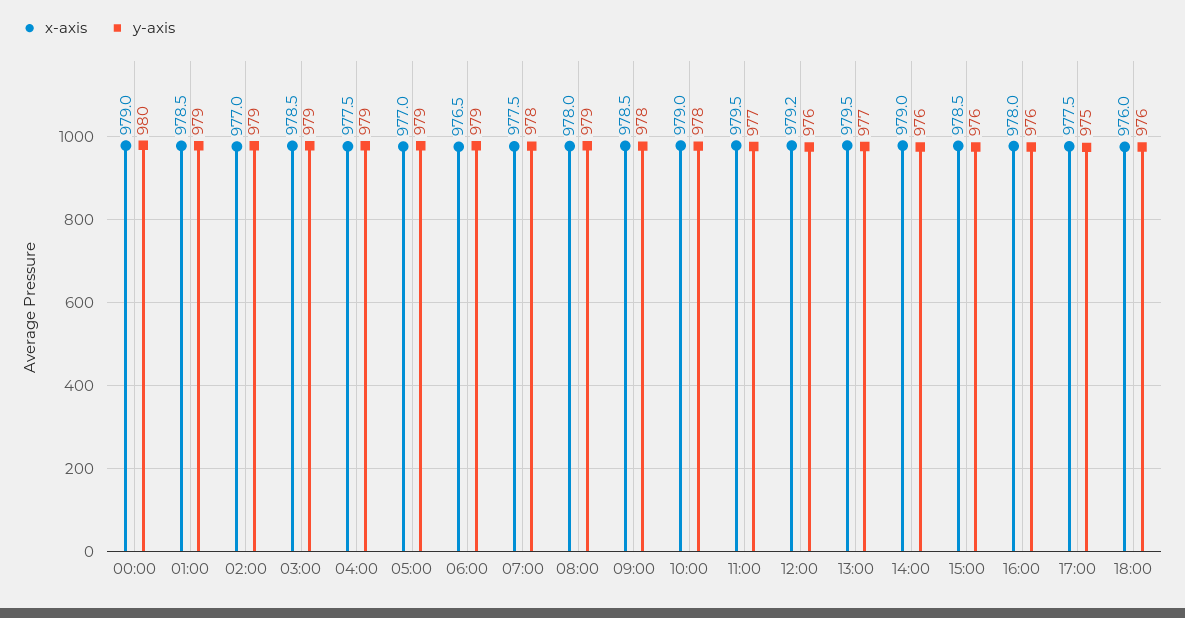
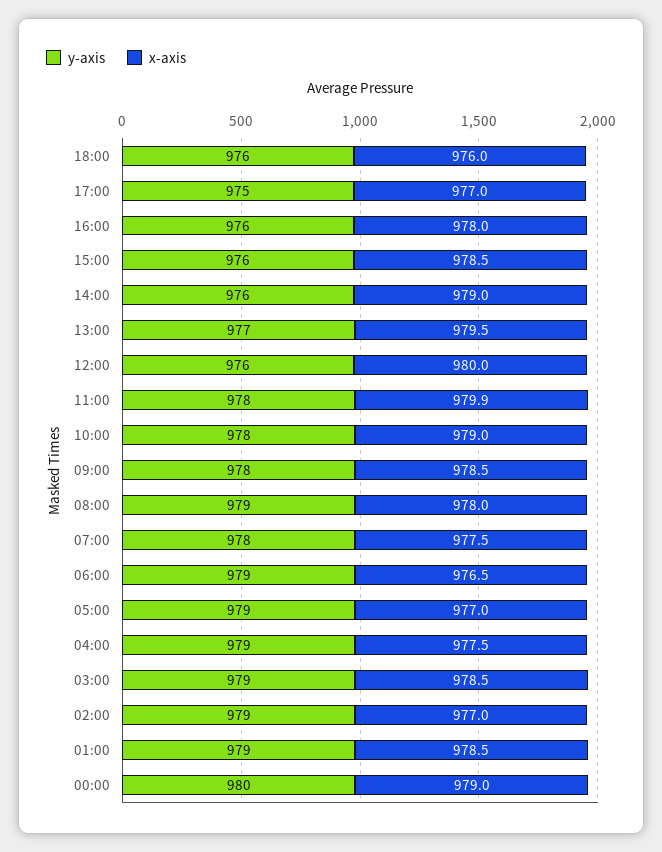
  {
    "x-axis": {
      "00:00": 979,
      "01:00": 978.5,
      "02:00": 977,
      "03:00": 978.5,
      "04:00": 977.5,
      "05:00": 977,
      "06:00": 976.5,
      "07:00": 977.5,
      "08:00": 978,
      "09:00": 978.5,
      "10:00": 979,
-     "11:00": 979.5,
+     "11:00": 979.9,
-     "12:00": 979.2,
+     "12:00": 980,
      "13:00": 979.5,
      "14:00": 979,
      "15:00": 978.5,
      "16:00": 978,
-     "17:00": 977.5,
+     "17:00": 977,
      "18:00": 976
    },
    "y-axis": {
      "00:00": 980,
      "01:00": 979,
      "02:00": 979,
      "03:00": 979,
      "04:00": 979,
      "05:00": 979,
      "06:00": 979,
      "07:00": 978,
      "08:00": 979,
      "09:00": 978,
      "10:00": 978,
-     "11:00": 977,
+     "11:00": 978,
      "12:00": 976,
      "13:00": 977,
      "14:00": 976,
      "15:00": 976,
      "16:00": 976,
      "17:00": 975,
      "18:00": 976
    }
  }

